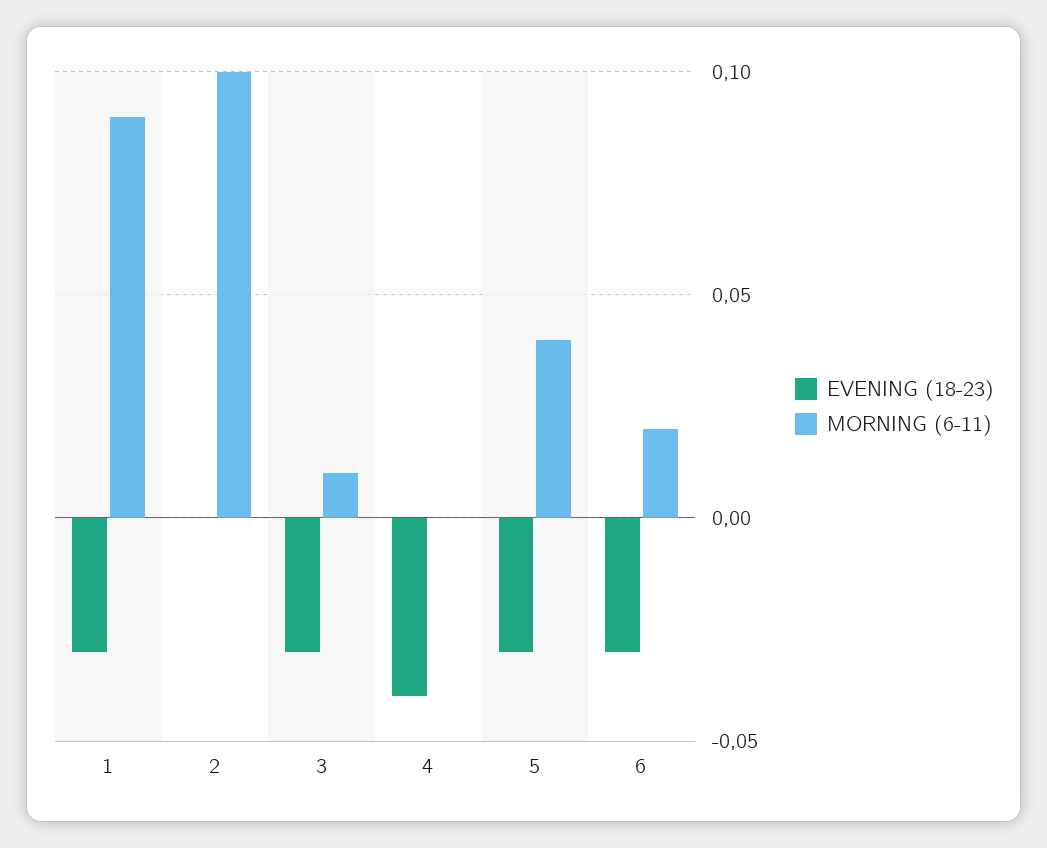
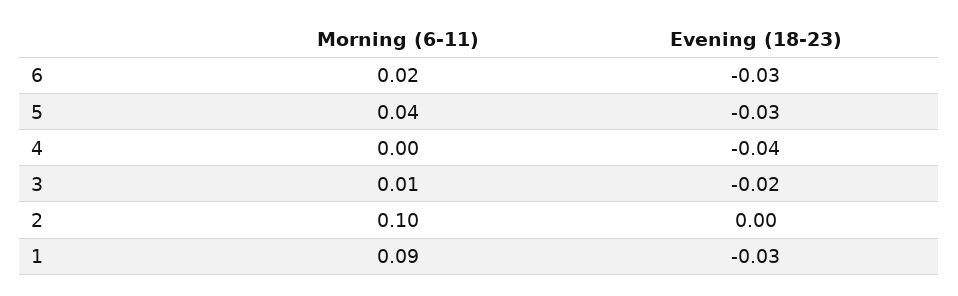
  {
    "EVENING (18-23)": {
      "1": -0.03,
      "2": 0,
-     "3": -0.03,
+     "3": -0.02,
      "4": -0.04,
      "5": -0.03,
      "6": -0.03
    },
    "MORNING (6-11)": {
      "1": 0.09,
      "2": 0.1,
      "3": 0.01,
      "4": 0,
      "5": 0.04,
      "6": 0.02
    }
  }

